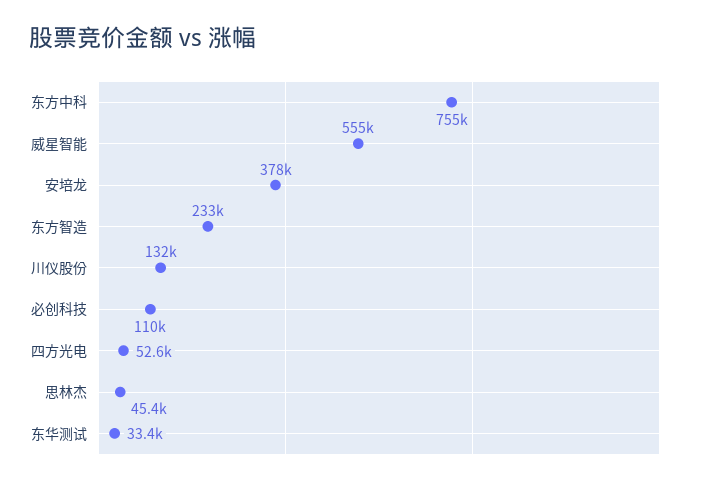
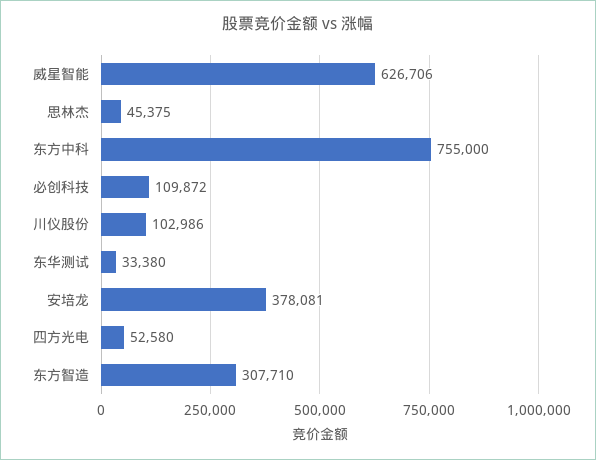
  {
    "东方中科": 755000,
-   "威星智能": 555000,
+   "威星智能": 626706,
    "安培龙": 378081,
-   "东方智造": 233000,
+   "东方智造": 307710,
-   "川仪股份": 132000,
+   "川仪股份": 102986,
    "必创科技": 109872,
    "四方光电": 52580,
    "思林杰": 45375,
    "东华测试": 33380
  }

